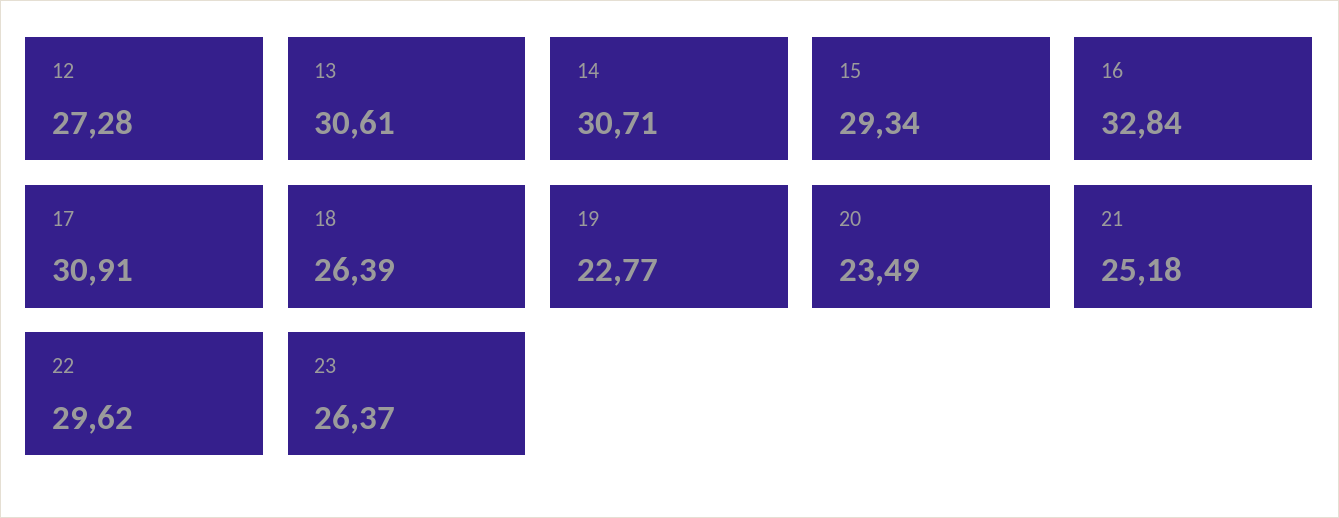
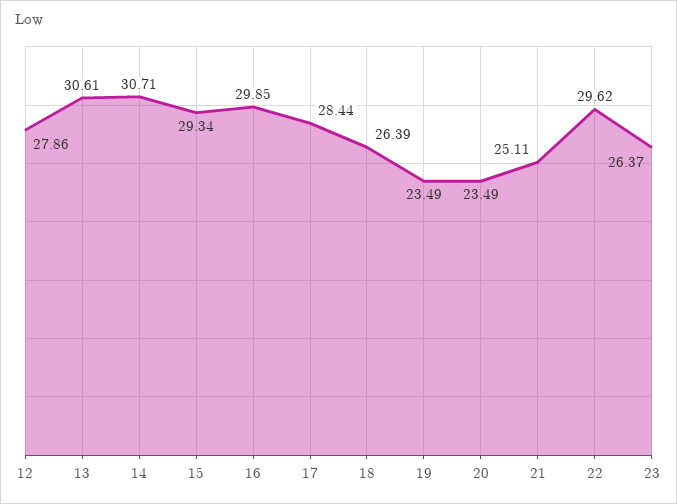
  {
-   "12": 27.28,
+   "12": 27.86,
    "13": 30.61,
    "14": 30.71,
    "15": 29.34,
-   "16": 32.84,
+   "16": 29.85,
-   "17": 30.91,
+   "17": 28.44,
    "18": 26.39,
-   "19": 22.77,
+   "19": 23.49,
    "20": 23.49,
-   "21": 25.18,
+   "21": 25.11,
    "22": 29.62,
    "23": 26.37
  }

